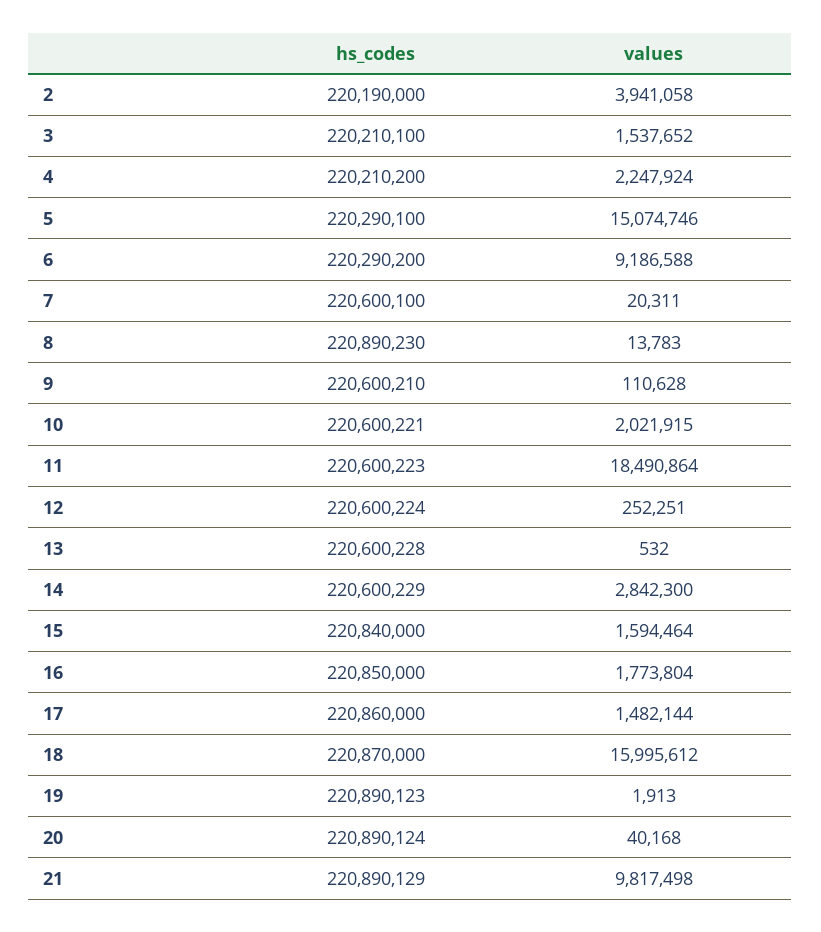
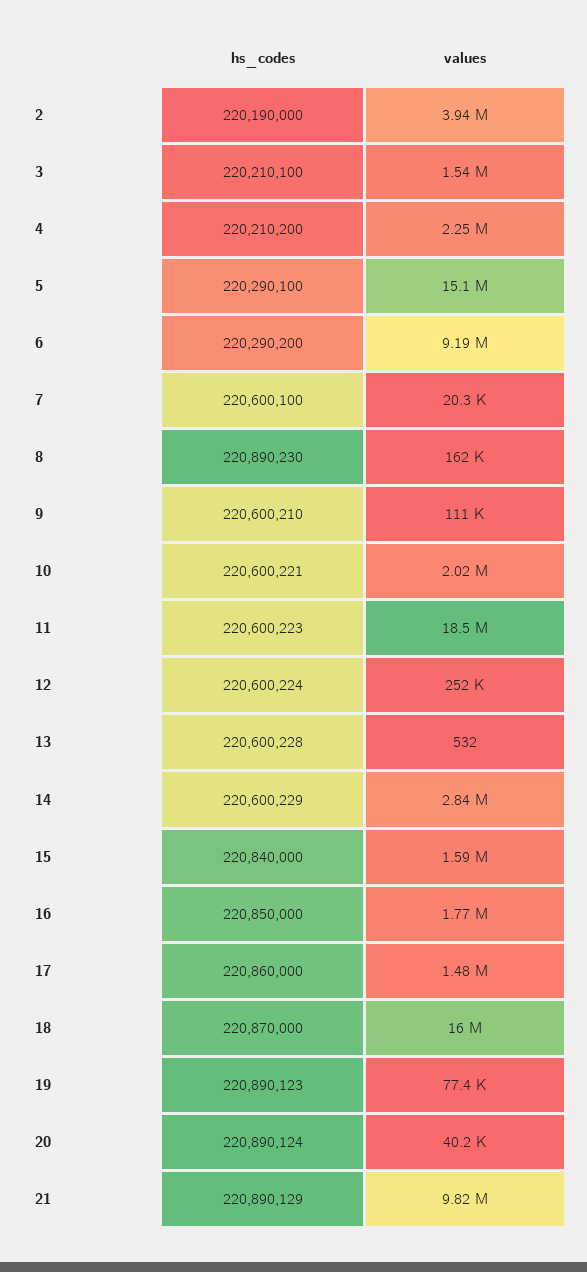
  {
    "hs_codes": {
      "2": 220190000,
      "3": 220210100,
      "4": 220210200,
      "5": 220290100,
      "6": 220290200,
      "7": 220600100,
      "8": 220890230,
      "9": 220600210,
      "10": 220600221,
      "11": 220600223,
      "12": 220600224,
      "13": 220600228,
      "14": 220600229,
      "15": 220840000,
      "16": 220850000,
      "17": 220860000,
      "18": 220870000,
      "19": 220890123,
      "20": 220890124,
      "21": 220890129
    },
    "values": {
      "2": 3941058,
      "3": 1537652,
      "4": 2247924,
      "5": 15074746,
      "6": 9186588,
      "7": 20311,
-     "8": 13783,
+     "8": 162000,
      "9": 110628,
      "10": 2021915,
      "11": 18490864,
      "12": 252251,
      "13": 532,
      "14": 2842300,
      "15": 1594464,
      "16": 1773804,
      "17": 1482144,
      "18": 15995612,
-     "19": 1913,
+     "19": 77400,
      "20": 40168,
      "21": 9817498
    }
  }

